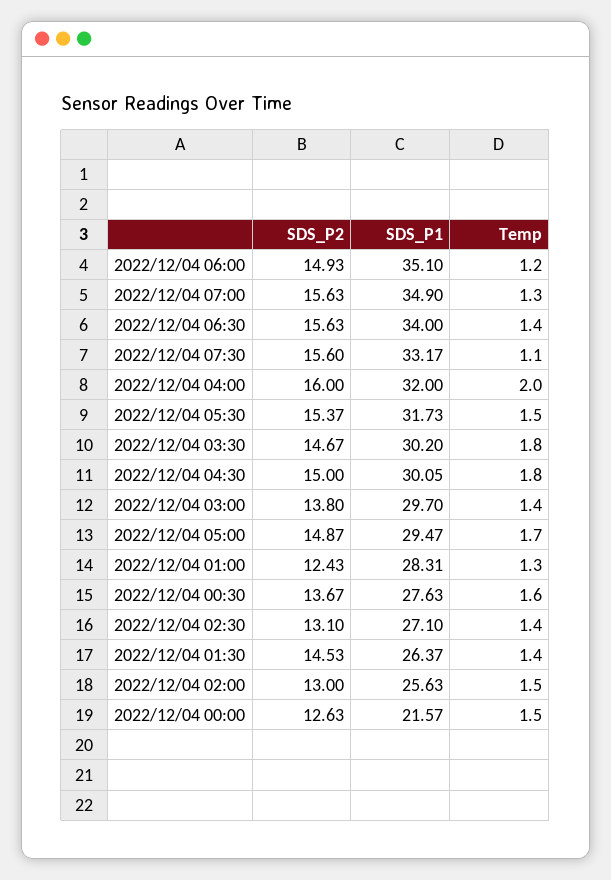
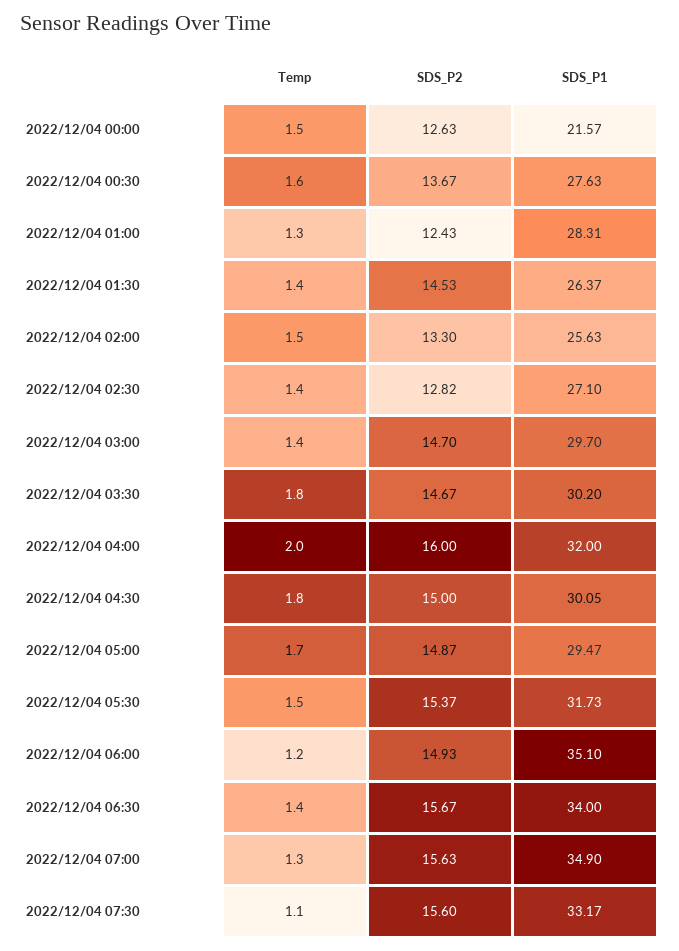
  {
    "SDS_P2": {
      "2022/12/04 06:00": 14.93,
      "2022/12/04 07:00": 15.63,
-     "2022/12/04 06:30": 15.63,
+     "2022/12/04 06:30": 15.67,
      "2022/12/04 07:30": 15.6,
      "2022/12/04 04:00": 16,
      "2022/12/04 05:30": 15.37,
      "2022/12/04 03:30": 14.67,
      "2022/12/04 04:30": 15,
-     "2022/12/04 03:00": 13.8,
+     "2022/12/04 03:00": 14.7,
      "2022/12/04 05:00": 14.87,
      "2022/12/04 01:00": 12.43,
      "2022/12/04 00:30": 13.67,
-     "2022/12/04 02:30": 13.1,
+     "2022/12/04 02:30": 12.82,
      "2022/12/04 01:30": 14.53,
-     "2022/12/04 02:00": 13,
+     "2022/12/04 02:00": 13.3,
      "2022/12/04 00:00": 12.63
    },
    "SDS_P1": {
      "2022/12/04 06:00": 35.1,
      "2022/12/04 07:00": 34.9,
      "2022/12/04 06:30": 34,
      "2022/12/04 07:30": 33.17,
      "2022/12/04 04:00": 32,
      "2022/12/04 05:30": 31.73,
      "2022/12/04 03:30": 30.2,
      "2022/12/04 04:30": 30.05,
      "2022/12/04 03:00": 29.7,
      "2022/12/04 05:00": 29.47,
      "2022/12/04 01:00": 28.31,
      "2022/12/04 00:30": 27.63,
      "2022/12/04 02:30": 27.1,
      "2022/12/04 01:30": 26.37,
      "2022/12/04 02:00": 25.63,
      "2022/12/04 00:00": 21.57
    },
    "Temp": {
      "2022/12/04 06:00": 1.2,
      "2022/12/04 07:00": 1.3,
      "2022/12/04 06:30": 1.4,
      "2022/12/04 07:30": 1.1,
      "2022/12/04 04:00": 2,
      "2022/12/04 05:30": 1.5,
      "2022/12/04 03:30": 1.8,
      "2022/12/04 04:30": 1.8,
      "2022/12/04 03:00": 1.4,
      "2022/12/04 05:00": 1.7,
      "2022/12/04 01:00": 1.3,
      "2022/12/04 00:30": 1.6,
      "2022/12/04 02:30": 1.4,
      "2022/12/04 01:30": 1.4,
      "2022/12/04 02:00": 1.5,
      "2022/12/04 00:00": 1.5
    }
  }

